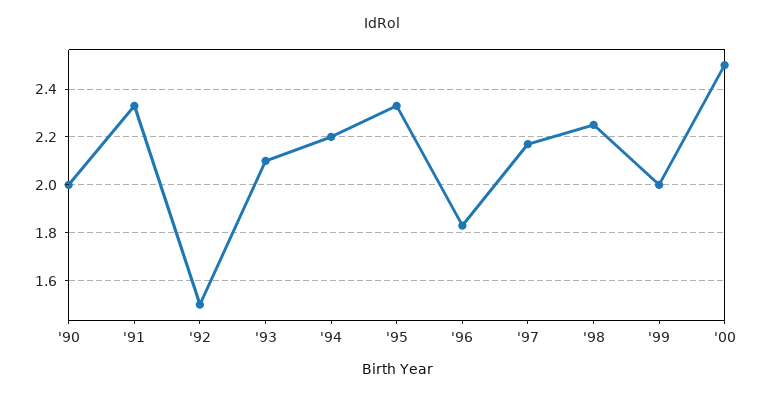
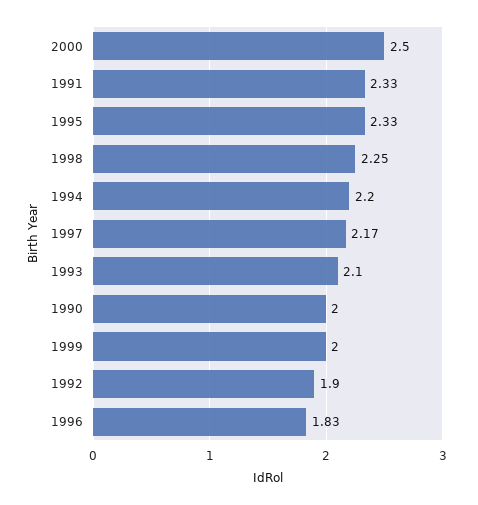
  {
    "'90": 2,
    "'91": 2.33,
-   "'92": 1.5,
+   "'92": 1.9,
    "'93": 2.1,
    "'94": 2.2,
    "'95": 2.33,
    "'96": 1.83,
    "'97": 2.17,
    "'98": 2.25,
    "'99": 2,
    "'00": 2.5
  }

